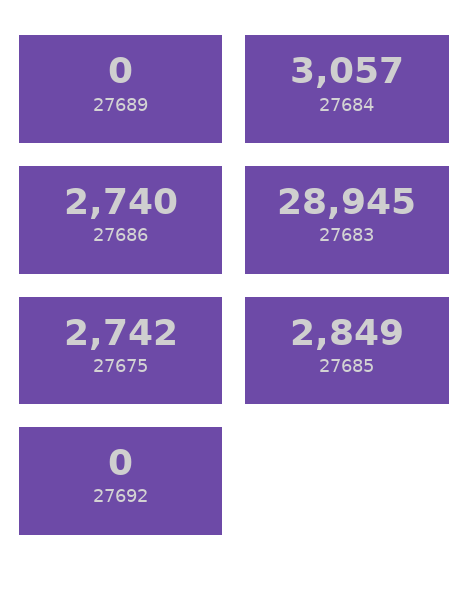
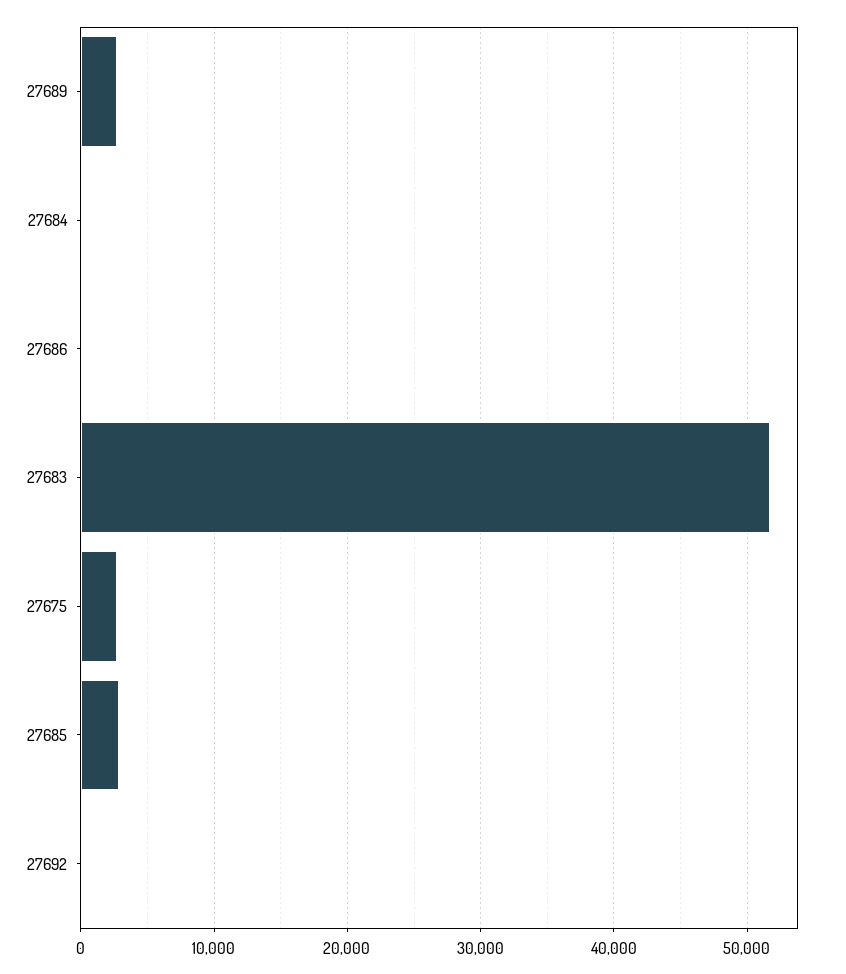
  {
-   "27689": 0,
+   "27689": 3000,
-   "27684": 3057,
+   "27684": 0,
-   "27686": 2740,
+   "27686": 0,
-   "27683": 28945,
+   "27683": 52000,
    "27675": 2742,
    "27685": 2849,
    "27692": 0
  }

